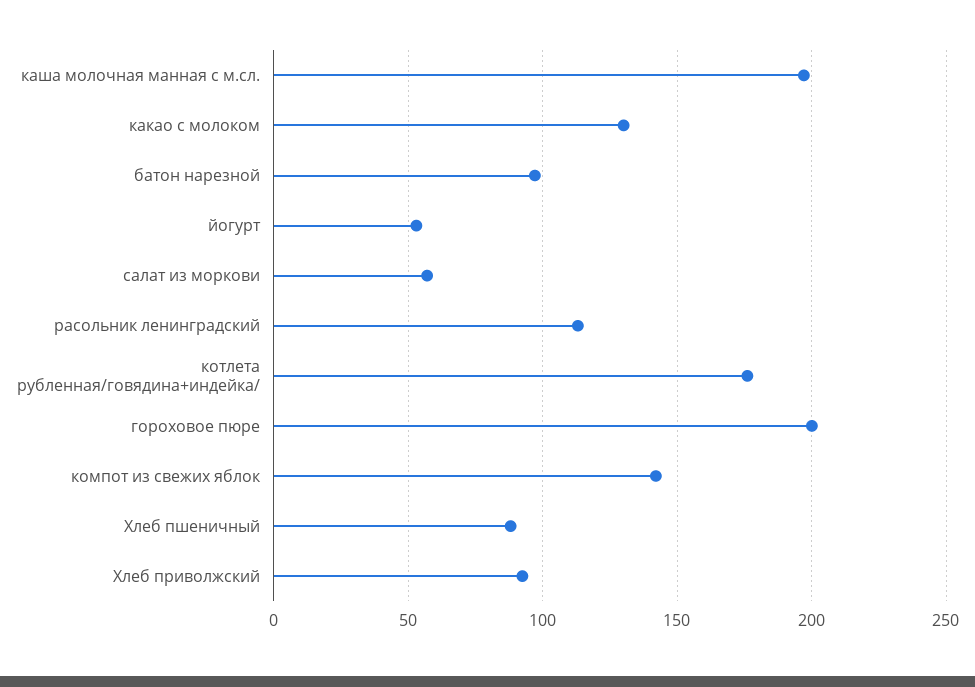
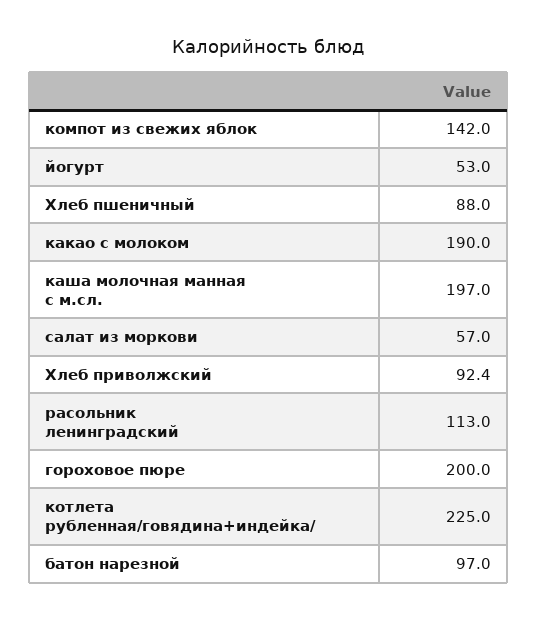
  {
    "каша молочная манная с м.сл.": 197,
-   "какао с молоком": 130,
+   "какао с молоком": 190,
    "батон нарезной": 97,
    "йогурт": 53,
    "салат из моркови": 57,
    "расольник ленинградский": 113,
-   "котлета рубленная/говядина+индейка/": 175,
+   "котлета рубленная/говядина+индейка/": 225,
    "гороховое пюре": 200,
    "компот из свежих яблок": 142,
    "Хлеб пшеничный": 88,
    "Хлеб приволжский": 92.4
  }

